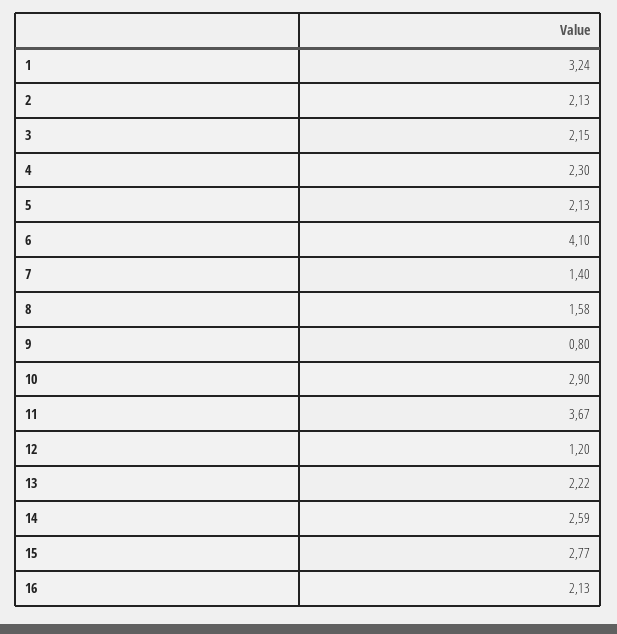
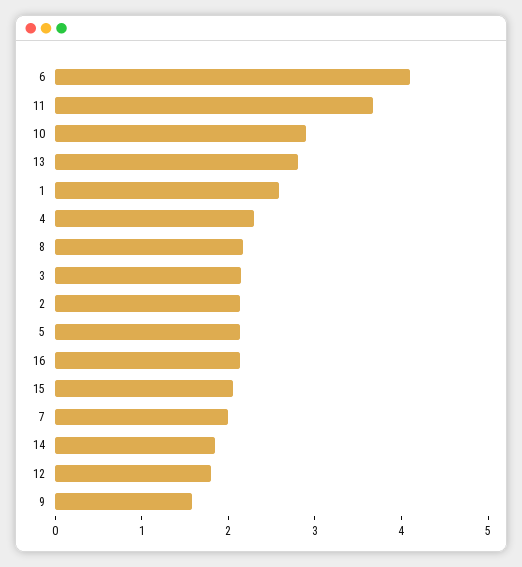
  {
-   "1": 3.24,
+   "1": 2.6,
    "2": 2.13,
    "3": 2.15,
    "4": 2.3,
    "5": 2.13,
    "6": 4.1,
-   "7": 1.4,
+   "7": 2,
-   "8": 1.58,
+   "8": 2.2,
-   "9": 0.8,
+   "9": 1.6,
    "10": 2.9,
    "11": 3.67,
-   "12": 1.2,
+   "12": 1.8,
-   "13": 2.22,
+   "13": 2.8,
-   "14": 2.59,
+   "14": 1.8,
-   "15": 2.77,
+   "15": 2,
    "16": 2.13
  }

